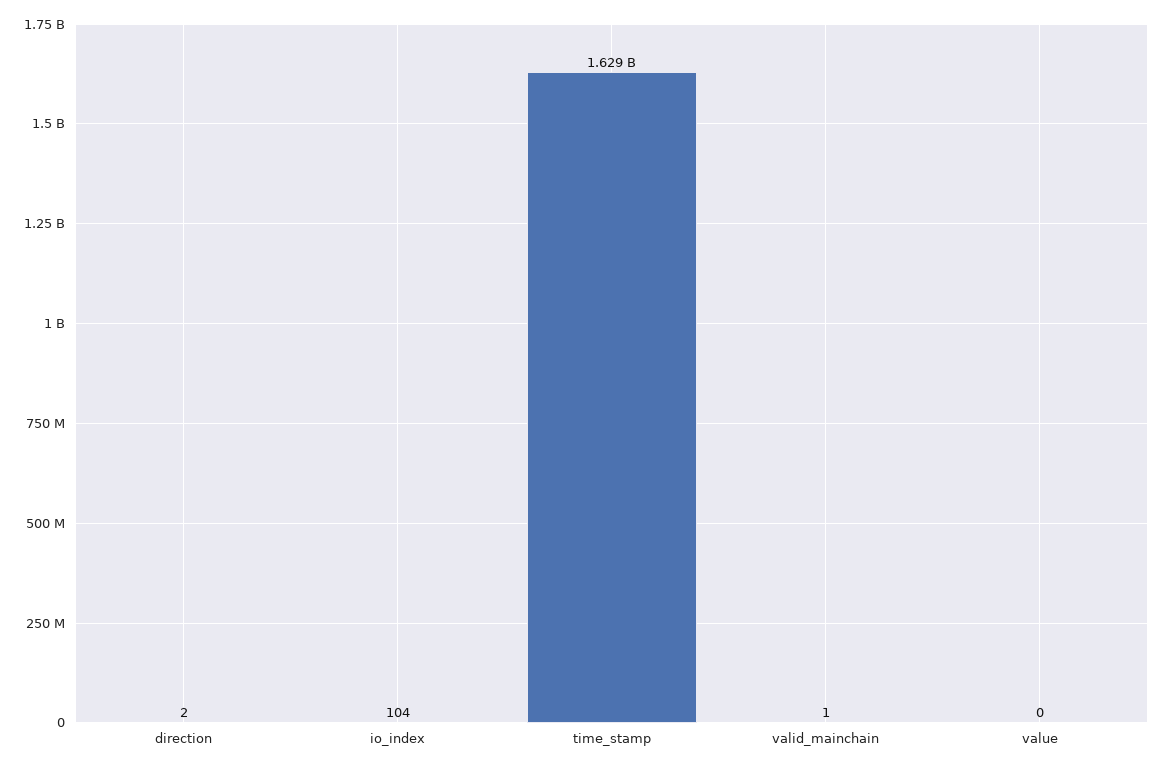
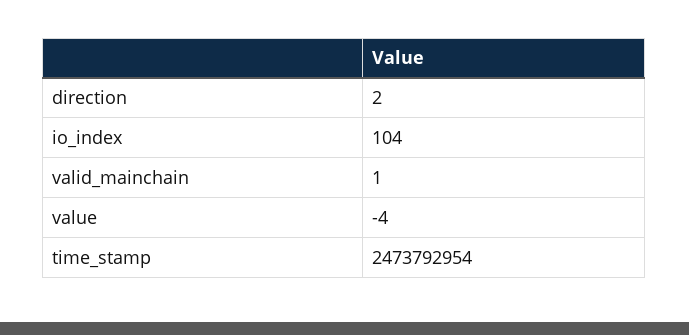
  {
    "direction": 2,
    "io_index": 104,
-   "time_stamp": 1629000000,
+   "time_stamp": 2473792954,
    "valid_mainchain": 1,
-   "value": 0
+   "value": -4
  }

